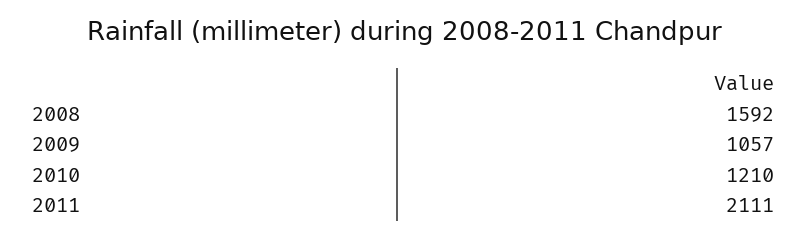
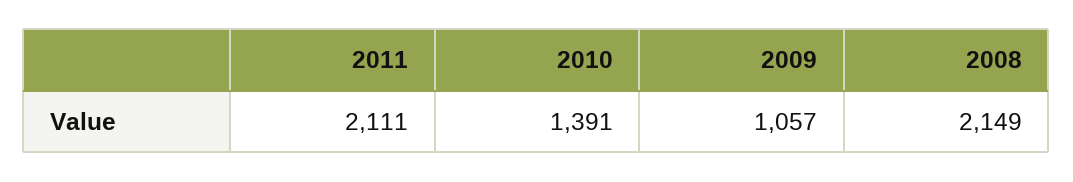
  {
-   "2008": 1592,
+   "2008": 2149,
    "2009": 1057,
-   "2010": 1210,
+   "2010": 1391,
    "2011": 2111
  }

